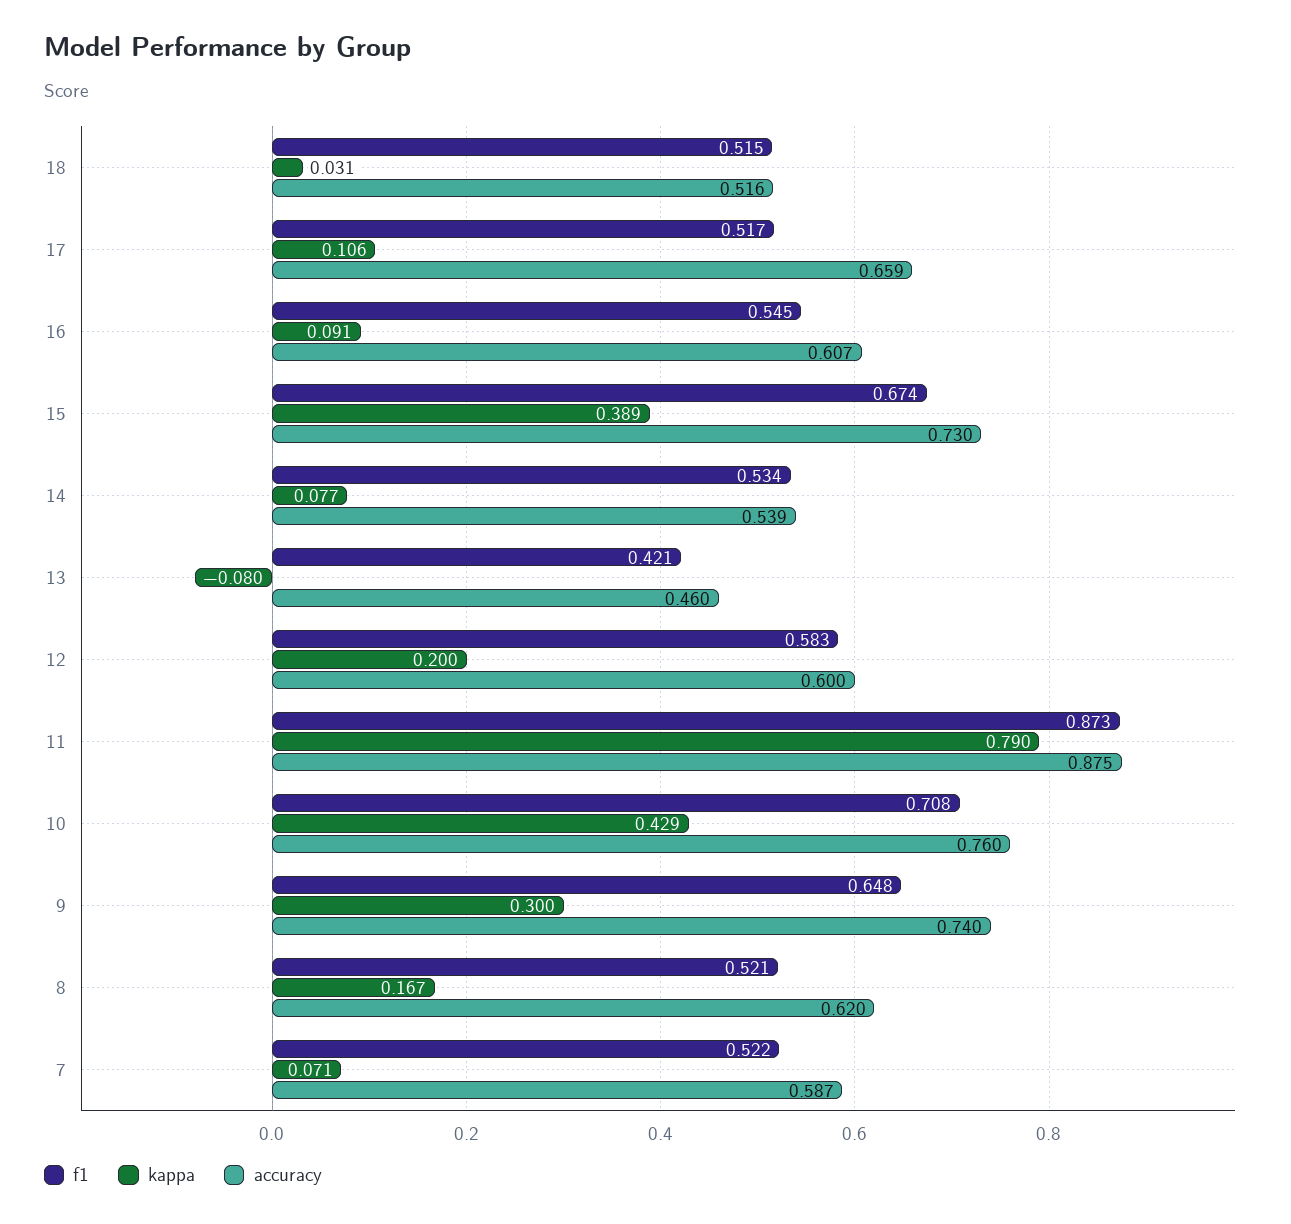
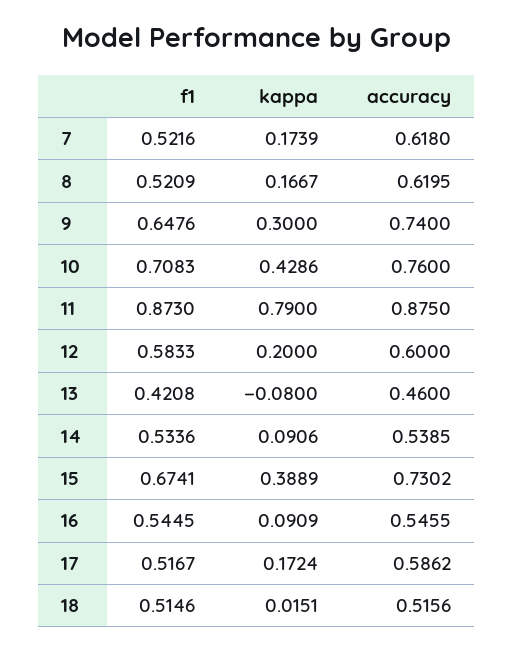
  {
    "f1": {
      "18": 0.5146,
      "17": 0.5167,
      "16": 0.5445,
      "15": 0.6741,
      "14": 0.5336,
      "13": 0.4208,
      "12": 0.5833,
      "11": 0.873,
      "10": 0.7083,
      "9": 0.6476,
      "8": 0.5209,
      "7": 0.5216
    },
    "kappa": {
-     "18": 0.031,
+     "18": 0.0151,
-     "17": 0.106,
+     "17": 0.1724,
      "16": 0.0909,
      "15": 0.3889,
-     "14": 0.077,
+     "14": 0.0906,
      "13": -0.08,
      "12": 0.2,
      "11": 0.79,
      "10": 0.4286,
      "9": 0.3,
      "8": 0.1667,
-     "7": 0.071
+     "7": 0.1739
    },
    "accuracy": {
      "18": 0.5156,
-     "17": 0.659,
+     "17": 0.5862,
-     "16": 0.607,
+     "16": 0.5455,
      "15": 0.7302,
      "14": 0.5385,
      "13": 0.46,
      "12": 0.6,
      "11": 0.875,
      "10": 0.76,
      "9": 0.74,
      "8": 0.6195,
-     "7": 0.587
+     "7": 0.618
    }
  }

